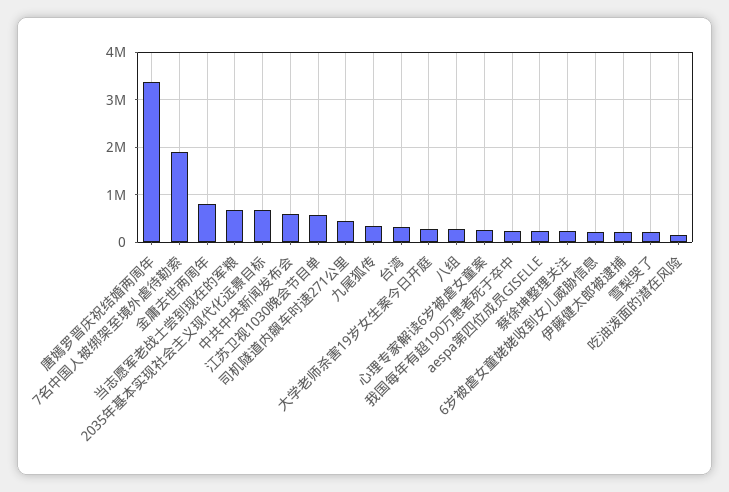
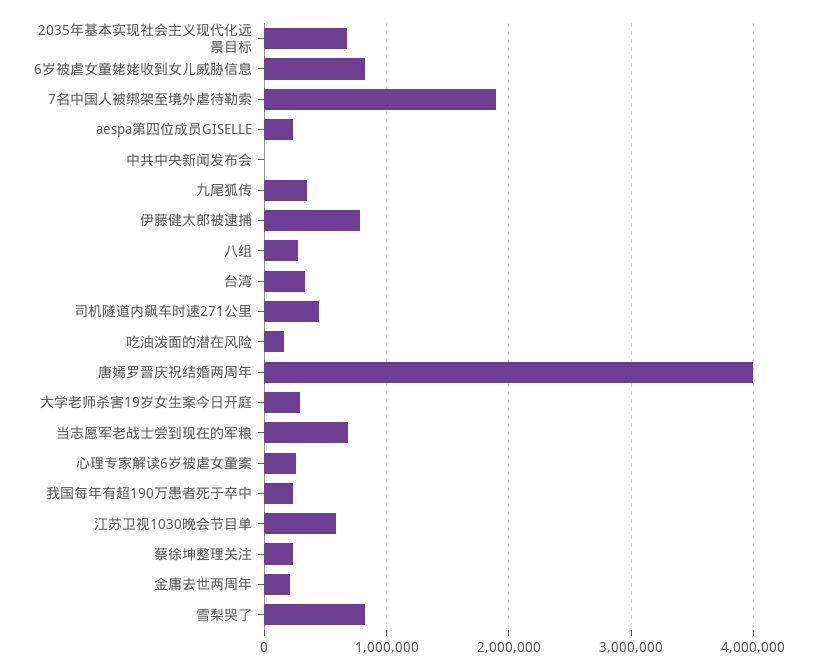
  {
-   "唐嫣罗晋庆祝结婚两周年": 3400000,
+   "唐嫣罗晋庆祝结婚两周年": 4000000,
    "7名中国人被绑架至境外虐待勒索": 1900000,
-   "金庸去世两周年": 800000,
+   "金庸去世两周年": 200000,
    "当志愿军老战士尝到现在的军粮": 700000,
    "2035年基本实现社会主义现代化远景目标": 700000,
-   "中共中央新闻发布会": 600000,
+   "中共中央新闻发布会": 0,
    "江苏卫视1030晚会节目单": 600000,
    "司机隧道内飙车时速271公里": 400000,
    "九尾狐传": 400000,
    "台湾": 300000,
    "大学老师杀害19岁女生案今日开庭": 300000,
    "八组": 300000,
    "心理专家解读6岁被虐女童案": 300000,
    "我国每年有超190万患者死于卒中": 200000,
    "aespa第四位成员GISELLE": 200000,
    "蔡徐坤整理关注": 200000,
-   "6岁被虐女童姥姥收到女儿威胁信息": 200000,
+   "6岁被虐女童姥姥收到女儿威胁信息": 800000,
-   "伊藤健太郎被逮捕": 200000,
+   "伊藤健太郎被逮捕": 800000,
-   "雪梨哭了": 200000,
+   "雪梨哭了": 800000,
    "吃油泼面的潜在风险": 200000
  }

